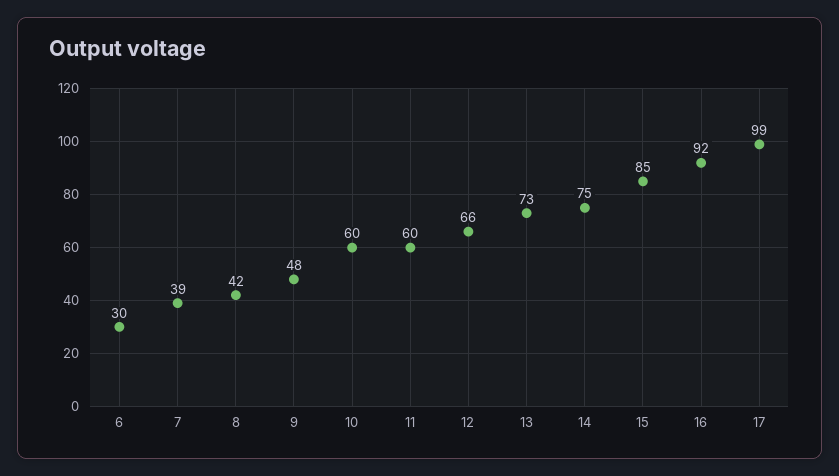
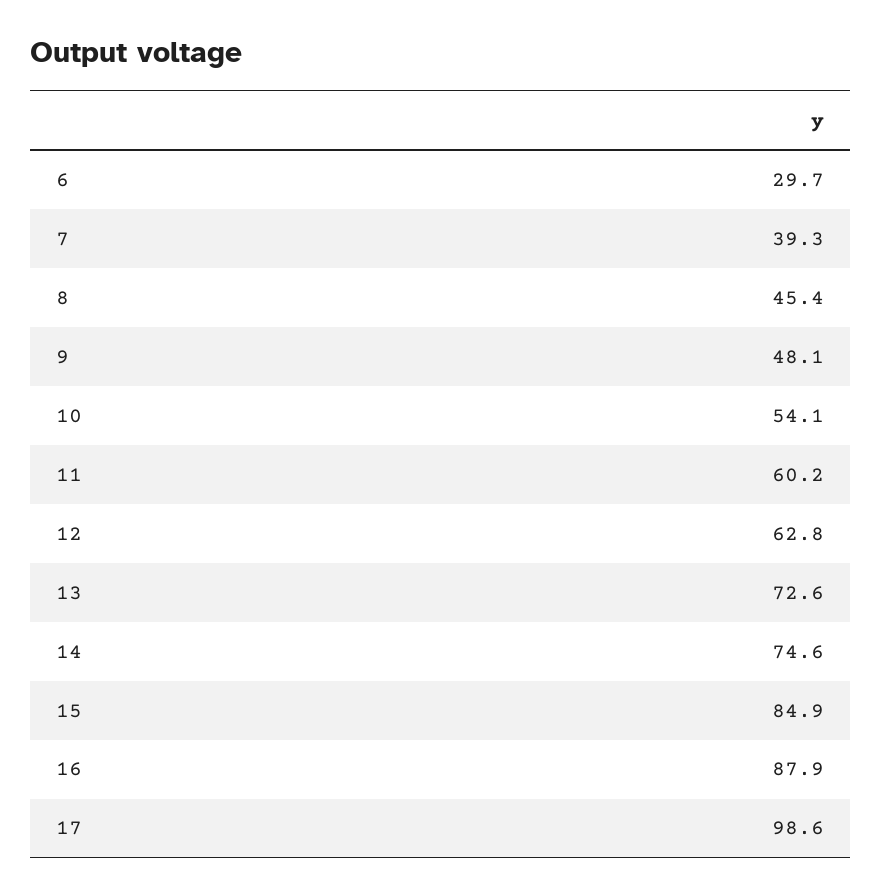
  {
    "6": 29.7,
    "7": 39.3,
-   "8": 42,
+   "8": 45.4,
    "9": 48.1,
-   "10": 60,
+   "10": 54.1,
    "11": 60.2,
-   "12": 66,
+   "12": 62.8,
    "13": 72.6,
    "14": 74.6,
    "15": 84.9,
-   "16": 92,
+   "16": 87.9,
    "17": 98.6
  }

